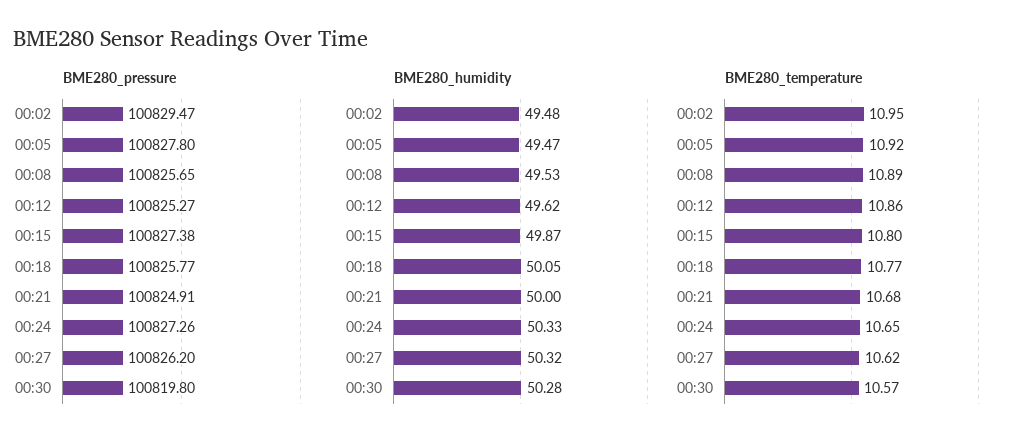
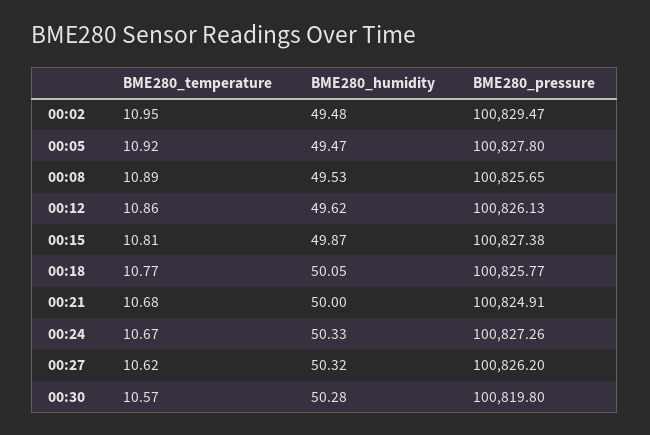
  {
    "BME280_pressure": {
      "00:02": 100829.47,
      "00:05": 100827.8,
      "00:08": 100825.65,
-     "00:12": 100825.27,
+     "00:12": 100826.13,
      "00:15": 100827.38,
      "00:18": 100825.77,
      "00:21": 100824.91,
      "00:24": 100827.26,
      "00:27": 100826.2,
      "00:30": 100819.8
    },
    "BME280_humidity": {
      "00:02": 49.48,
      "00:05": 49.47,
      "00:08": 49.53,
      "00:12": 49.62,
      "00:15": 49.87,
      "00:18": 50.05,
      "00:21": 50,
      "00:24": 50.33,
      "00:27": 50.32,
      "00:30": 50.28
    },
    "BME280_temperature": {
      "00:02": 10.95,
      "00:05": 10.92,
      "00:08": 10.89,
      "00:12": 10.86,
-     "00:15": 10.8,
+     "00:15": 10.81,
      "00:18": 10.77,
      "00:21": 10.68,
-     "00:24": 10.65,
+     "00:24": 10.67,
      "00:27": 10.62,
      "00:30": 10.57
    }
  }

